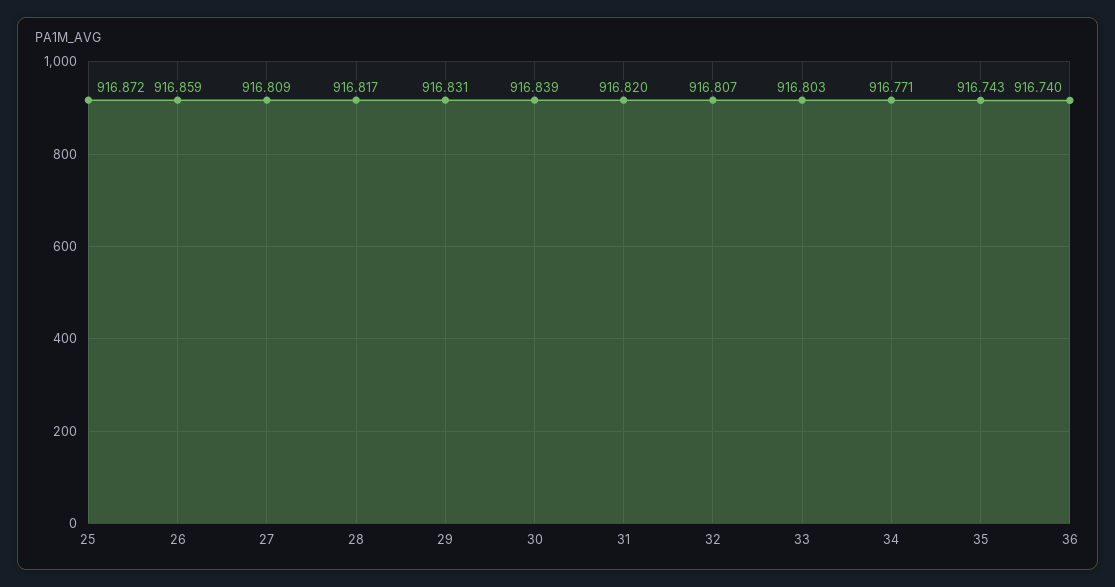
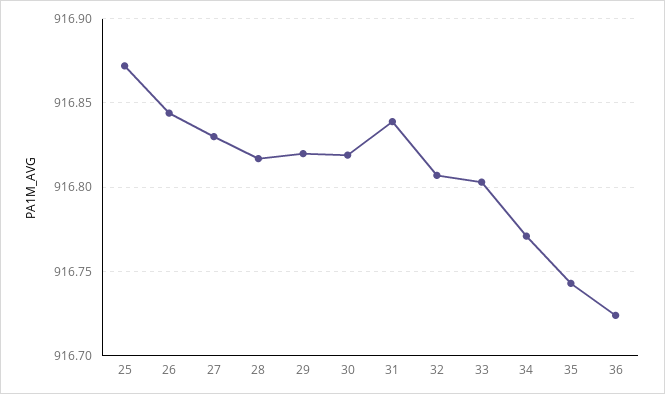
  {
    "25": 916.872,
-   "26": 916.859,
+   "26": 916.845,
-   "27": 916.809,
+   "27": 916.83,
    "28": 916.817,
-   "29": 916.831,
+   "29": 916.82,
-   "30": 916.839,
+   "30": 916.82,
-   "31": 916.82,
+   "31": 916.84,
    "32": 916.807,
    "33": 916.803,
    "34": 916.771,
    "35": 916.743,
-   "36": 916.74
+   "36": 916.725
  }

